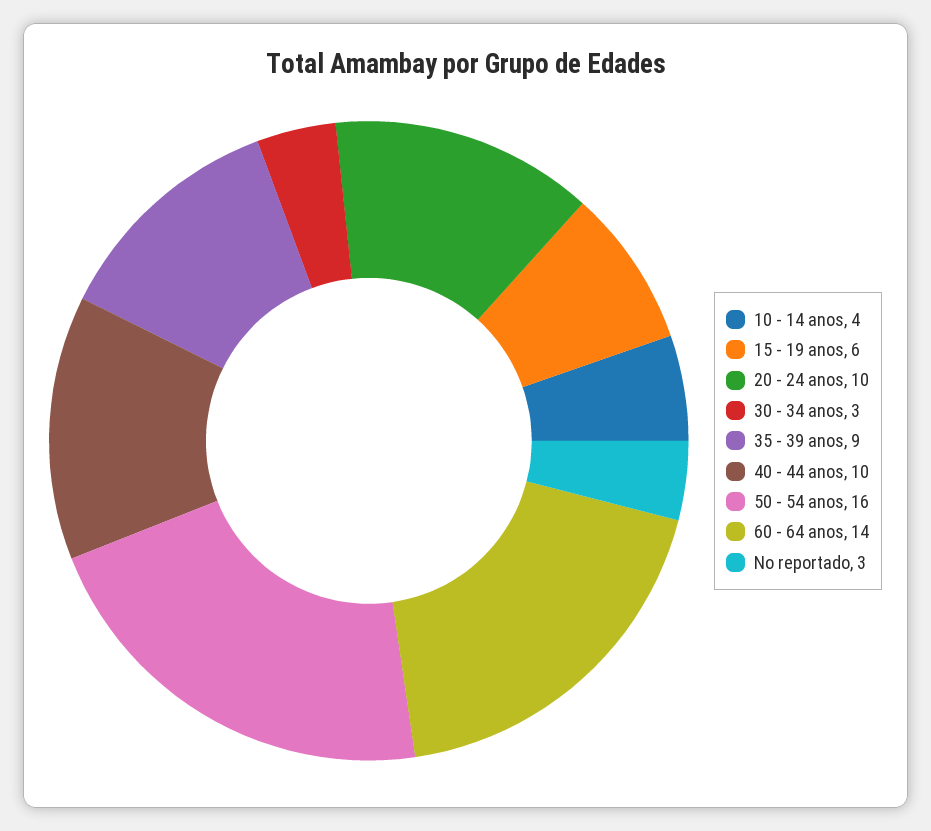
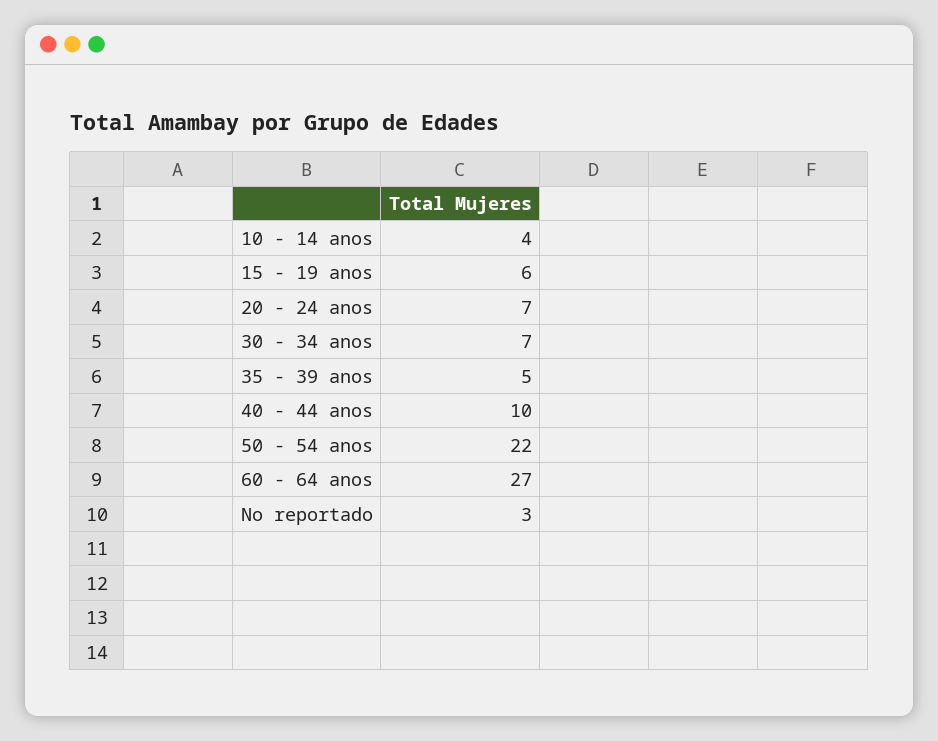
  {
    "10 - 14 anos": 4,
    "15 - 19 anos": 6,
-   "20 - 24 anos": 10,
+   "20 - 24 anos": 7,
-   "30 - 34 anos": 3,
+   "30 - 34 anos": 7,
-   "35 - 39 anos": 9,
+   "35 - 39 anos": 5,
    "40 - 44 anos": 10,
-   "50 - 54 anos": 16,
+   "50 - 54 anos": 22,
-   "60 - 64 anos": 14,
+   "60 - 64 anos": 27,
    "No reportado": 3
  }

